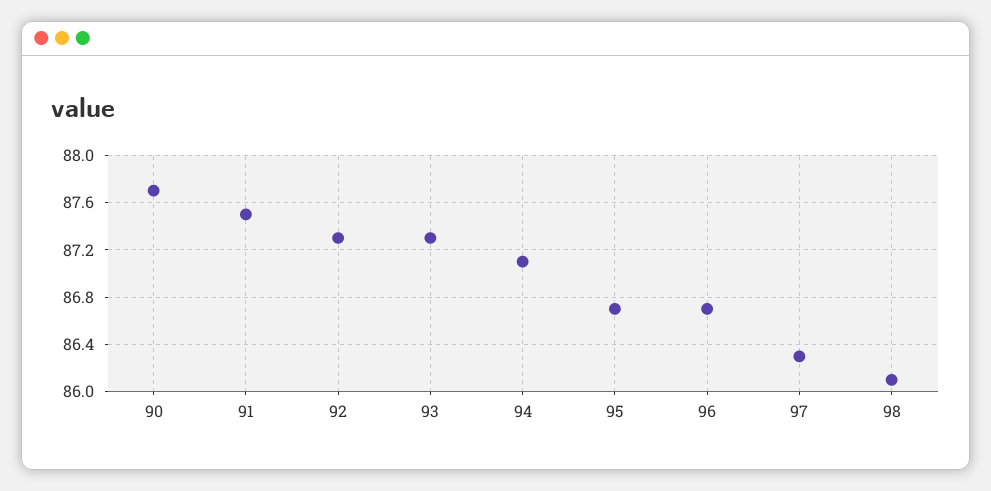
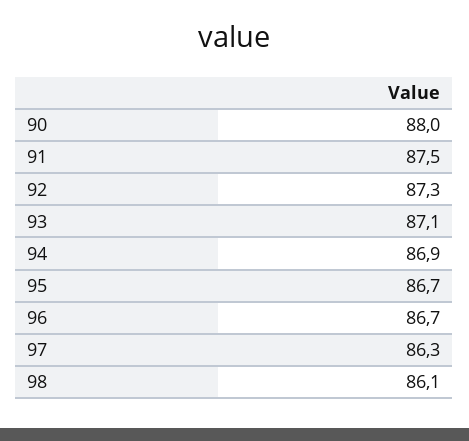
  {
-   "90": 87.7,
+   "90": 88,
    "91": 87.5,
    "92": 87.3,
-   "93": 87.3,
+   "93": 87.1,
-   "94": 87.1,
+   "94": 86.9,
    "95": 86.7,
    "96": 86.7,
    "97": 86.3,
    "98": 86.1
  }

